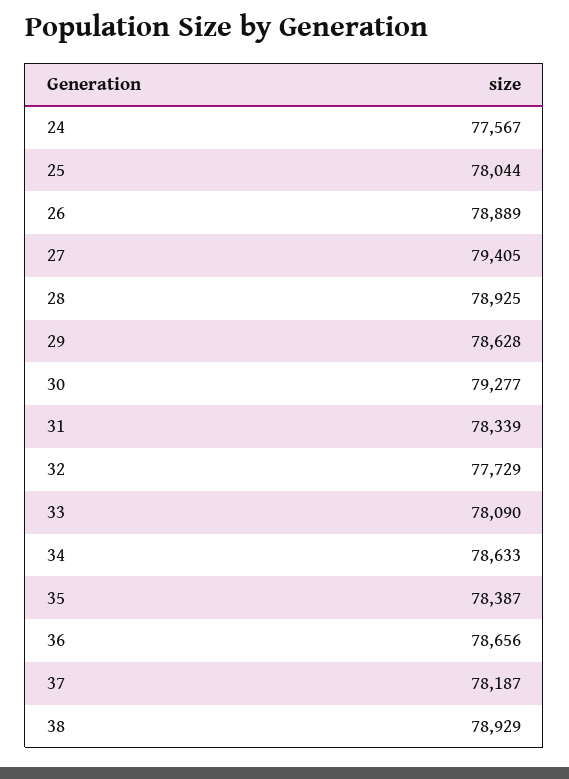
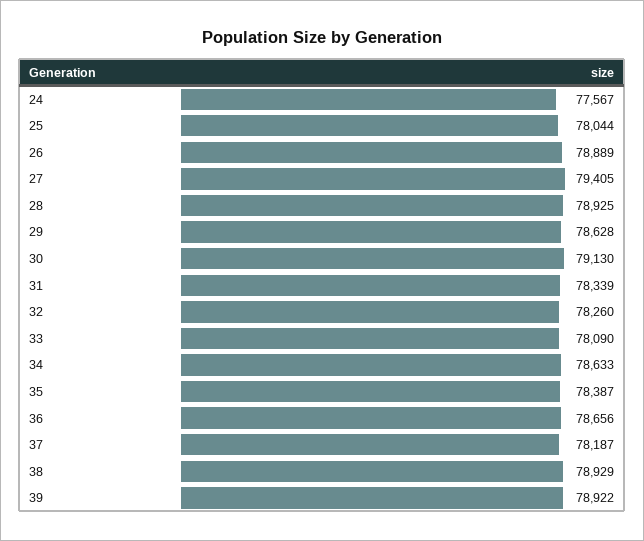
  {
    "24": 77567,
    "25": 78044,
    "26": 78889,
    "27": 79405,
    "28": 78925,
    "29": 78628,
-   "30": 79277,
+   "30": 79130,
    "31": 78339,
-   "32": 77729,
+   "32": 78260,
    "33": 78090,
    "34": 78633,
    "35": 78387,
    "36": 78656,
    "37": 78187,
-   "38": 78929
+   "38": 78929,
+   "39": 78922
  }

